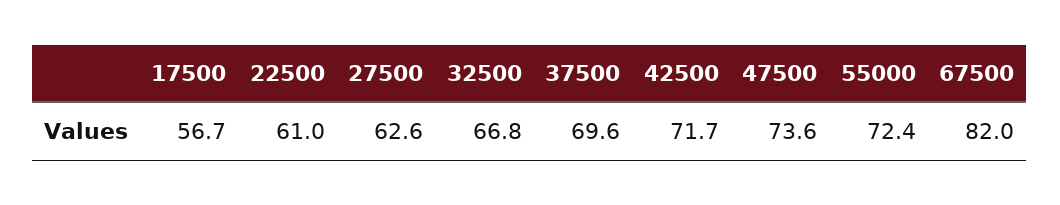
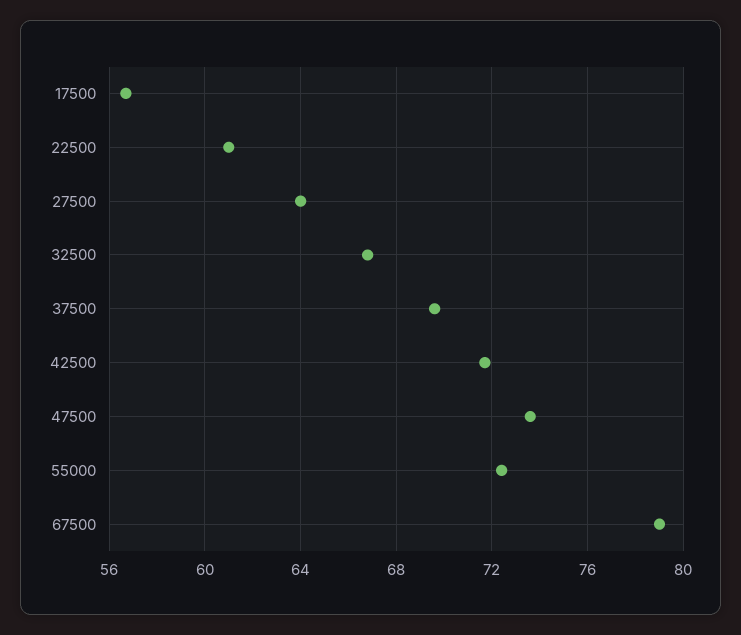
  {
    "17500": 56.7,
    "22500": 61,
-   "27500": 62.6,
+   "27500": 64,
    "32500": 66.8,
    "37500": 69.6,
    "42500": 71.7,
    "47500": 73.6,
    "55000": 72.4,
-   "67500": 82
+   "67500": 79
  }

